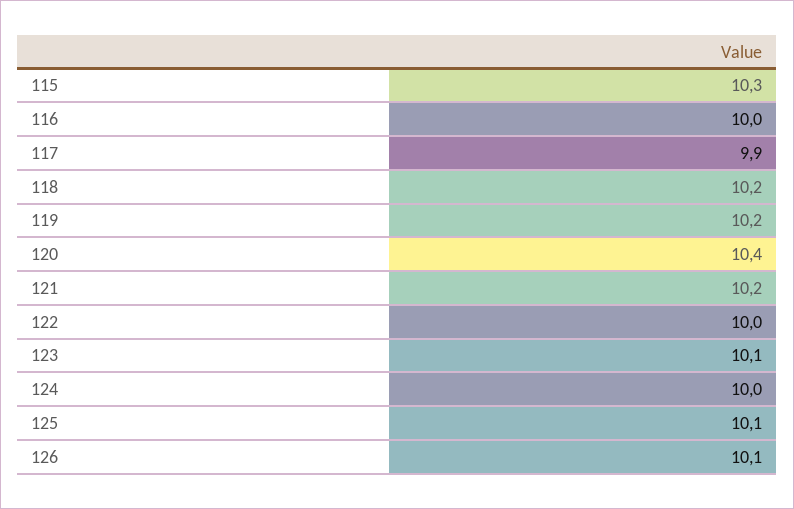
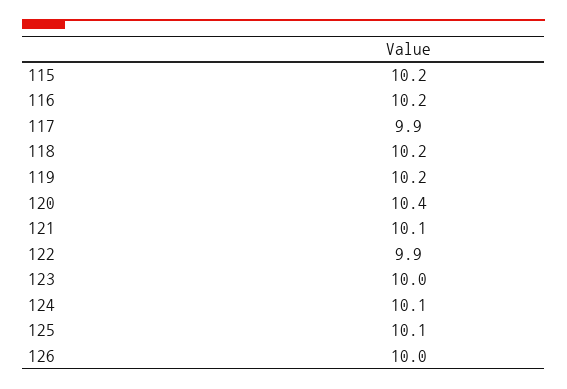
  {
-   "115": 10.3,
+   "115": 10.2,
-   "116": 10,
+   "116": 10.2,
    "117": 9.9,
    "118": 10.2,
    "119": 10.2,
    "120": 10.4,
-   "121": 10.2,
+   "121": 10.1,
-   "122": 10,
+   "122": 9.9,
-   "123": 10.1,
+   "123": 10,
-   "124": 10,
+   "124": 10.1,
    "125": 10.1,
-   "126": 10.1
+   "126": 10
  }

